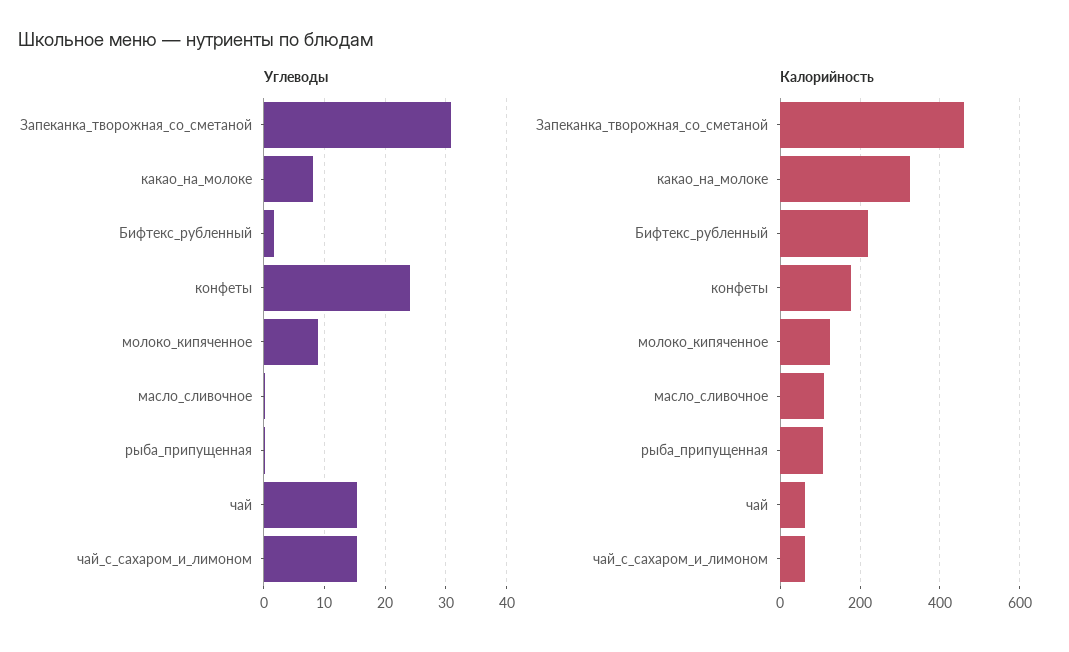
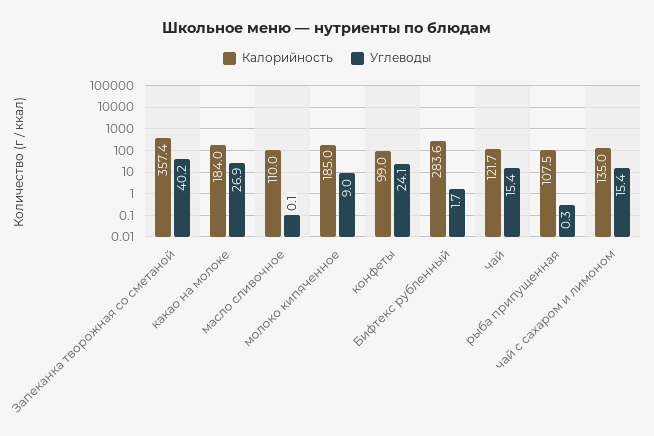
  {
    "Углеводы": {
-     "Запеканка_творожная_со_сметаной": 31,
+     "Запеканка_творожная_со_сметаной": 40.2,
-     "какао_на_молоке": 8,
+     "какао_на_молоке": 26.9,
      "Бифтекс_рубленный": 1.7,
      "конфеты": 24.1,
      "молоко_кипяченное": 9,
      "масло_сливочное": 0.1,
      "рыба_припущенная": 0.3,
      "чай": 15.4,
      "чай_с_сахаром_и_лимоном": 15.4
    },
    "Калорийность": {
-     "Запеканка_творожная_со_сметаной": 460,
+     "Запеканка_творожная_со_сметаной": 357.4,
-     "какао_на_молоке": 320,
+     "какао_на_молоке": 184,
-     "Бифтекс_рубленный": 220,
+     "Бифтекс_рубленный": 283.6,
-     "конфеты": 180,
+     "конфеты": 99,
-     "молоко_кипяченное": 120,
+     "молоко_кипяченное": 185,
      "масло_сливочное": 110,
      "рыба_припущенная": 107.5,
-     "чай": 60,
+     "чай": 121.7,
-     "чай_с_сахаром_и_лимоном": 60
+     "чай_с_сахаром_и_лимоном": 135
    }
  }

